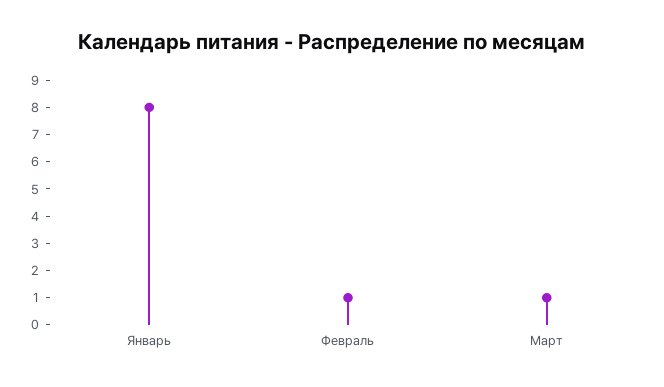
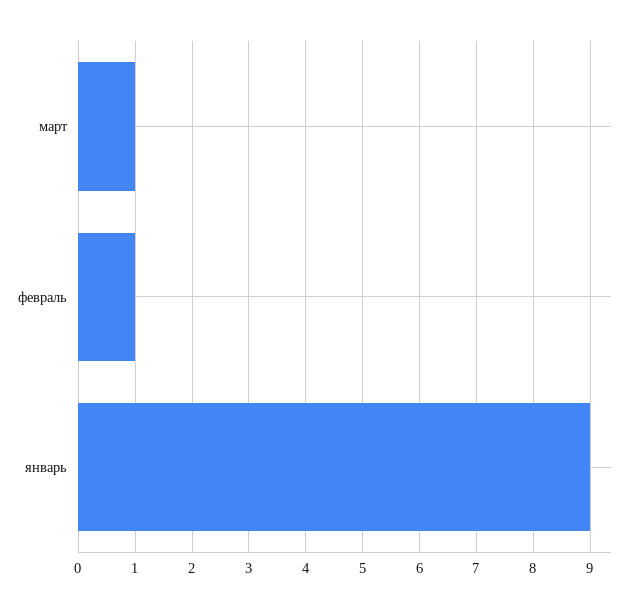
  {
-   "Январь": 8,
+   "Январь": 9,
    "Февраль": 1,
    "Март": 1
  }

